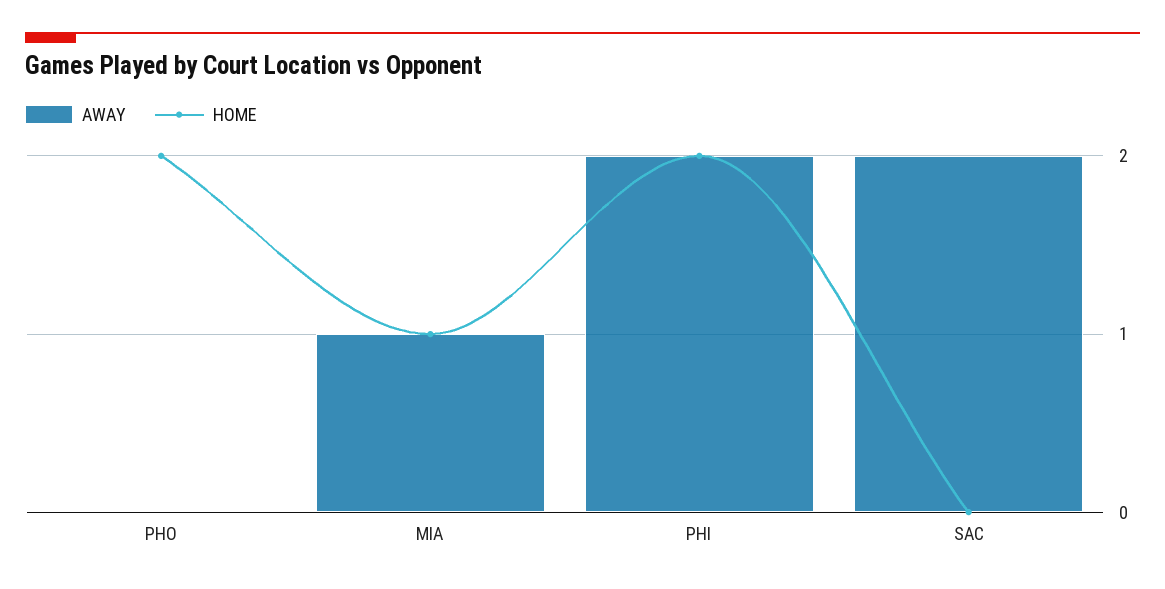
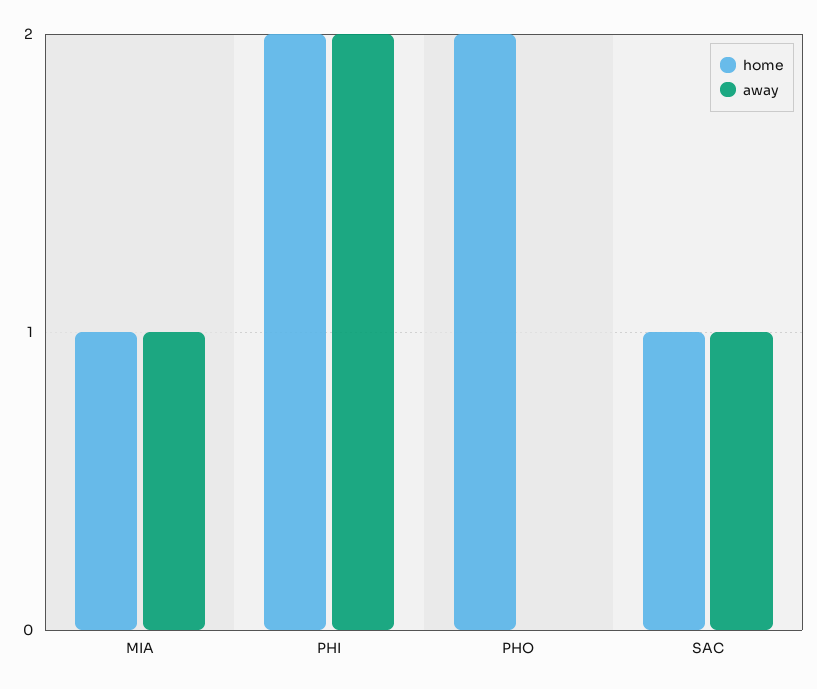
  {
    "AWAY": {
      "PHO": 0,
      "MIA": 1,
      "PHI": 2,
-     "SAC": 2
+     "SAC": 1
    },
    "HOME": {
      "PHO": 2,
      "MIA": 1,
      "PHI": 2,
-     "SAC": 0
+     "SAC": 1
    }
  }

